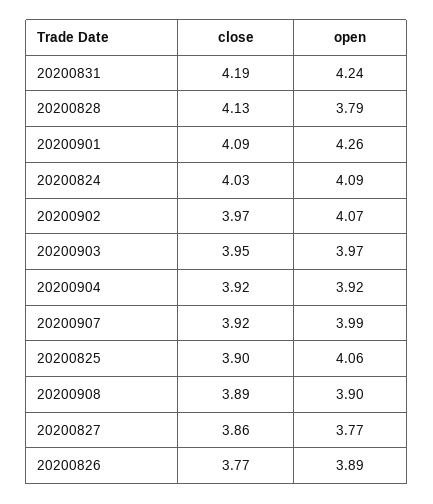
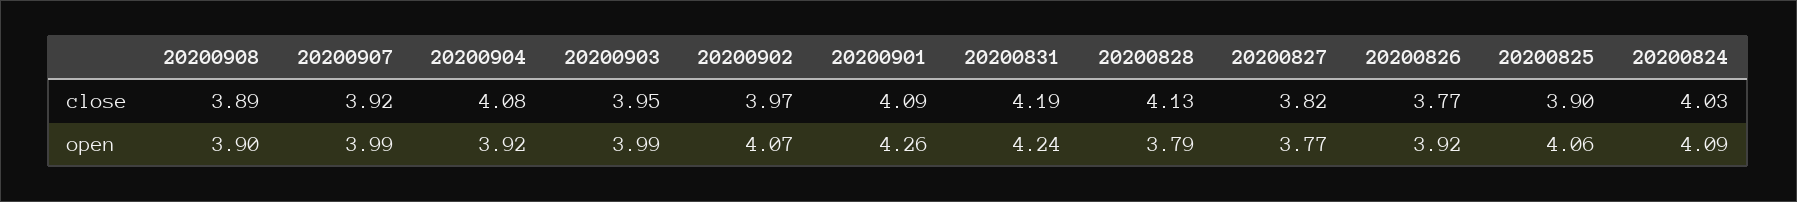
  {
    "close": {
      "20200831": 4.19,
      "20200828": 4.13,
      "20200901": 4.09,
      "20200824": 4.03,
      "20200902": 3.97,
      "20200903": 3.95,
-     "20200904": 3.92,
+     "20200904": 4.08,
      "20200907": 3.92,
      "20200825": 3.9,
      "20200908": 3.89,
-     "20200827": 3.86,
+     "20200827": 3.82,
      "20200826": 3.77
    },
    "open": {
      "20200831": 4.24,
      "20200828": 3.79,
      "20200901": 4.26,
      "20200824": 4.09,
      "20200902": 4.07,
-     "20200903": 3.97,
+     "20200903": 3.99,
      "20200904": 3.92,
      "20200907": 3.99,
      "20200825": 4.06,
      "20200908": 3.9,
      "20200827": 3.77,
-     "20200826": 3.89
+     "20200826": 3.92
    }
  }

